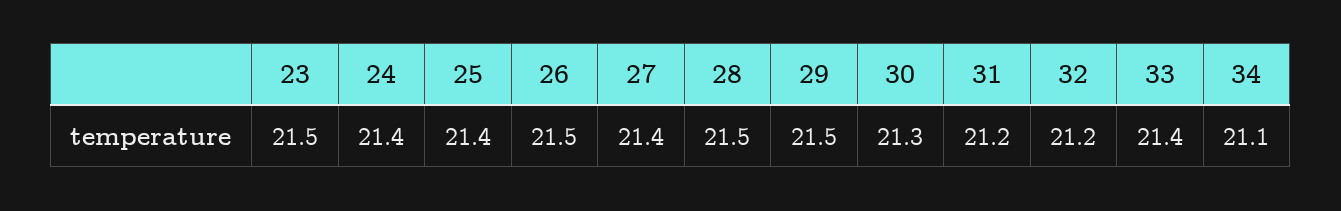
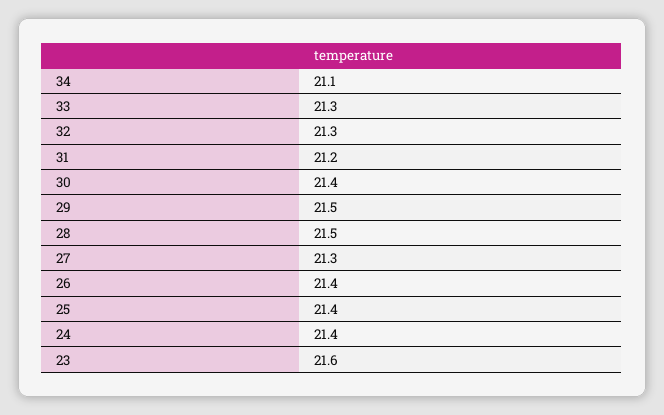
  {
-   "23": 21.5,
+   "23": 21.6,
    "24": 21.4,
    "25": 21.4,
-   "26": 21.5,
+   "26": 21.4,
-   "27": 21.4,
+   "27": 21.3,
    "28": 21.5,
    "29": 21.5,
-   "30": 21.3,
+   "30": 21.4,
    "31": 21.2,
-   "32": 21.2,
+   "32": 21.3,
-   "33": 21.4,
+   "33": 21.3,
    "34": 21.1
  }

